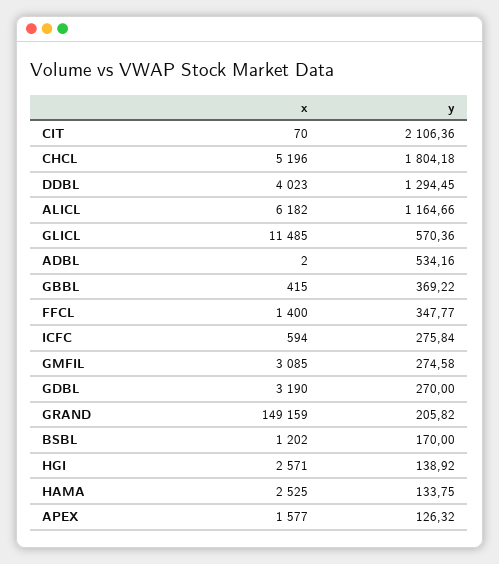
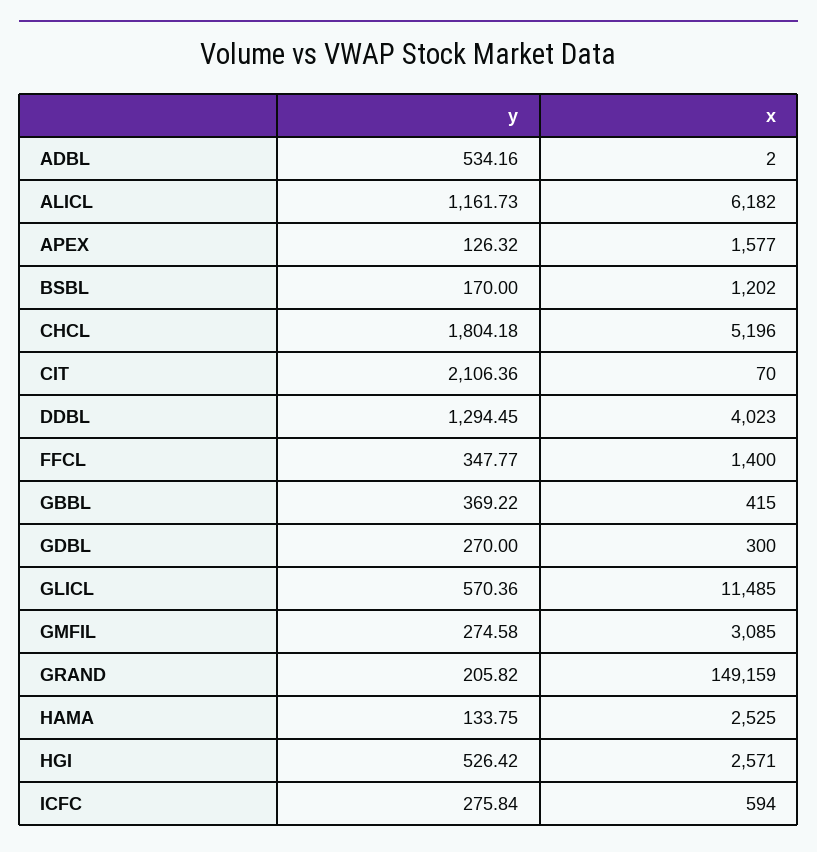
  {
    "x": {
      "CIT": 70,
      "CHCL": 5196,
      "DDBL": 4023,
      "ALICL": 6182,
      "GLICL": 11485,
      "ADBL": 2,
      "GBBL": 415,
      "FFCL": 1400,
      "ICFC": 594,
      "GMFIL": 3085,
-     "GDBL": 3190,
+     "GDBL": 300,
      "GRAND": 149159,
      "BSBL": 1202,
      "HGI": 2571,
      "HAMA": 2525,
      "APEX": 1577
    },
    "y": {
      "CIT": 2106.36,
      "CHCL": 1804.18,
      "DDBL": 1294.45,
-     "ALICL": 1164.66,
+     "ALICL": 1161.73,
      "GLICL": 570.36,
      "ADBL": 534.16,
      "GBBL": 369.22,
      "FFCL": 347.77,
      "ICFC": 275.84,
      "GMFIL": 274.58,
      "GDBL": 270,
      "GRAND": 205.82,
      "BSBL": 170,
-     "HGI": 138.92,
+     "HGI": 526.42,
      "HAMA": 133.75,
      "APEX": 126.32
    }
  }

